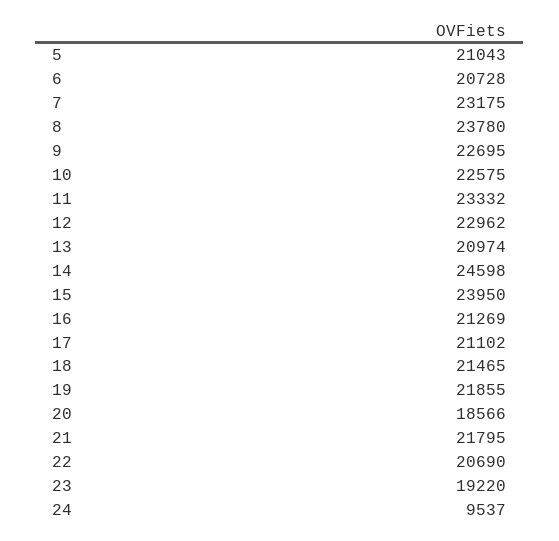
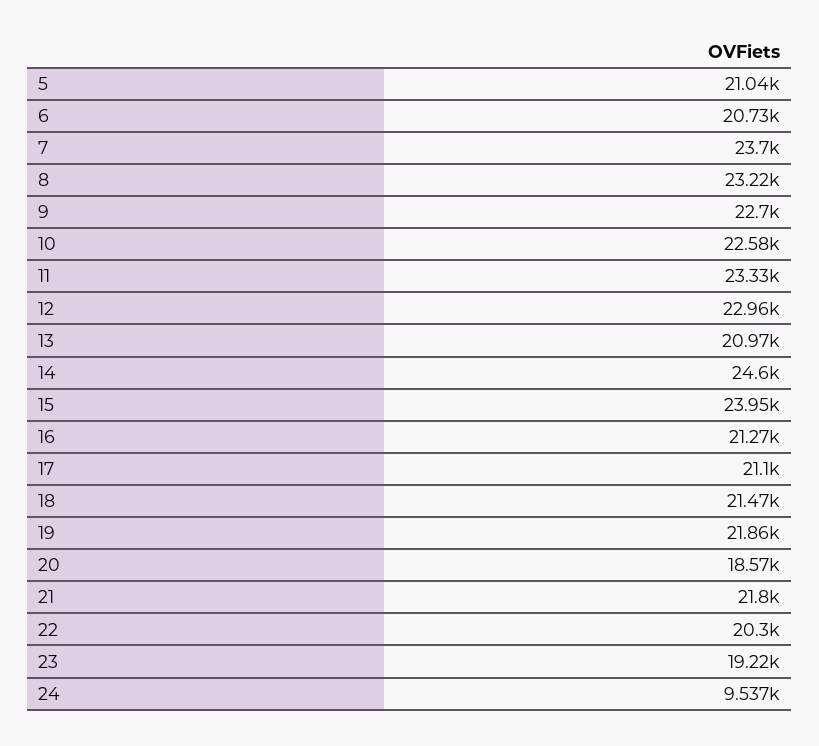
  {
    "5": 21043,
    "6": 20728,
-   "7": 23175,
+   "7": 23700,
-   "8": 23780,
+   "8": 23220,
    "9": 22695,
    "10": 22575,
    "11": 23332,
    "12": 22962,
    "13": 20974,
    "14": 24598,
    "15": 23950,
    "16": 21269,
    "17": 21102,
    "18": 21465,
    "19": 21855,
    "20": 18566,
    "21": 21795,
-   "22": 20690,
+   "22": 20300,
    "23": 19220,
    "24": 9537
  }

